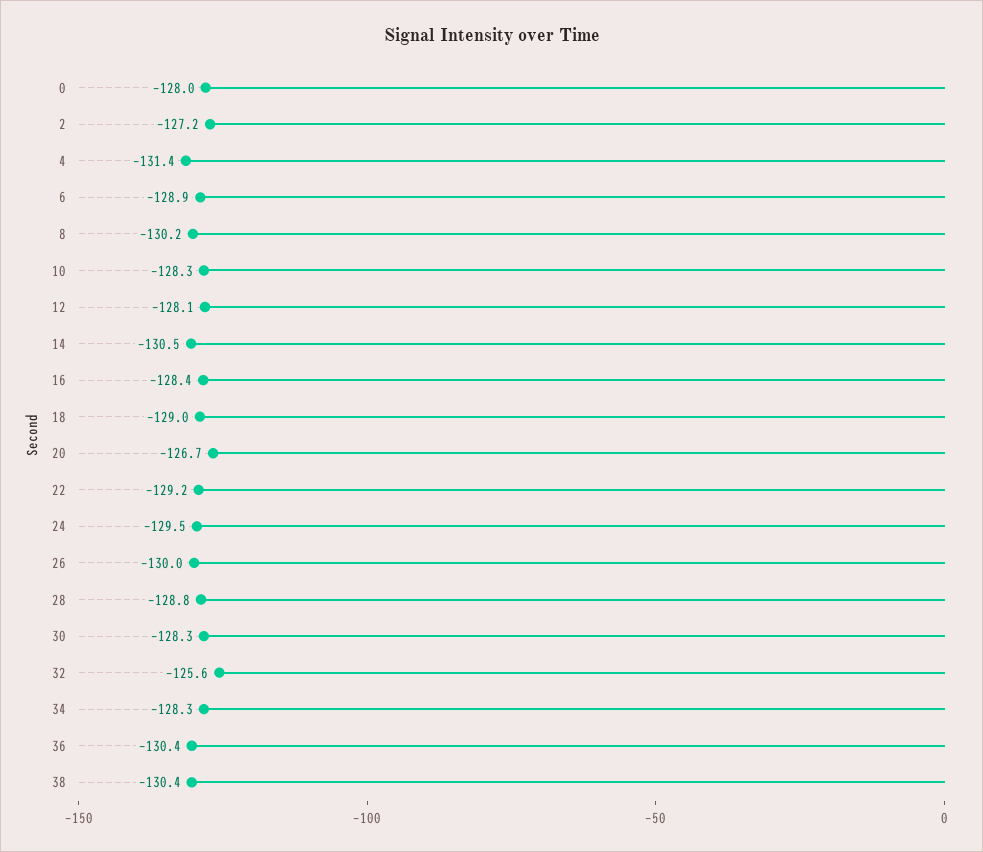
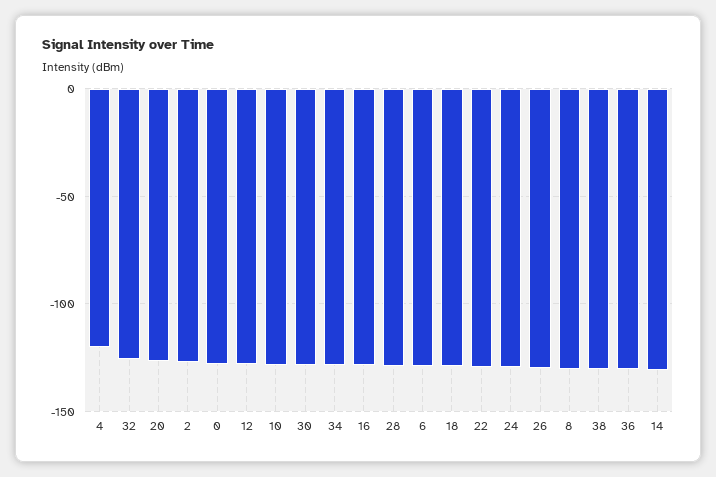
  {
    "0": -128,
    "2": -127.2,
-   "4": -131.4,
+   "4": -120,
    "6": -128.9,
    "8": -130.2,
    "10": -128.3,
    "12": -128.1,
    "14": -130.5,
    "16": -128.4,
    "18": -129,
    "20": -126.7,
    "22": -129.2,
    "24": -129.5,
    "26": -130,
    "28": -128.8,
    "30": -128.3,
    "32": -125.6,
    "34": -128.3,
    "36": -130.4,
    "38": -130.4
  }

